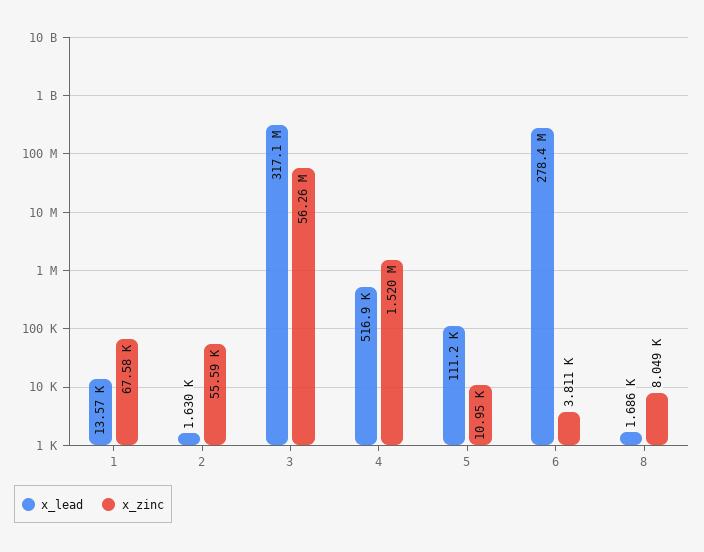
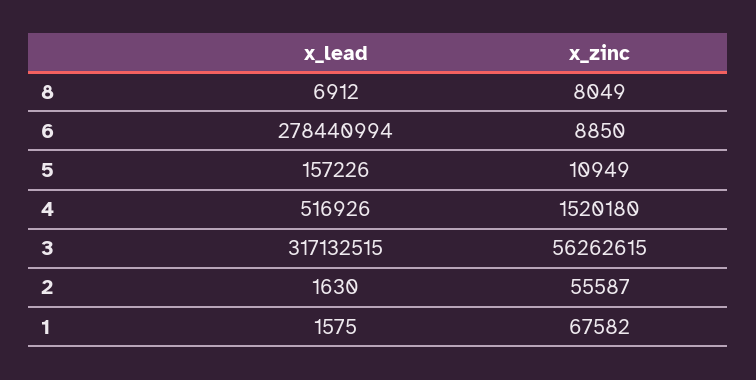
  {
    "x_lead": {
-     "1": 13570,
+     "1": 1575,
      "2": 1630,
      "3": 317132515,
      "4": 516926,
-     "5": 111200,
+     "5": 157226,
      "6": 278440994,
-     "8": 1686
+     "8": 6912
    },
    "x_zinc": {
      "1": 67582,
      "2": 55587,
      "3": 56262615,
      "4": 1520180,
      "5": 10949,
-     "6": 3811,
+     "6": 8850,
      "8": 8049
    }
  }

